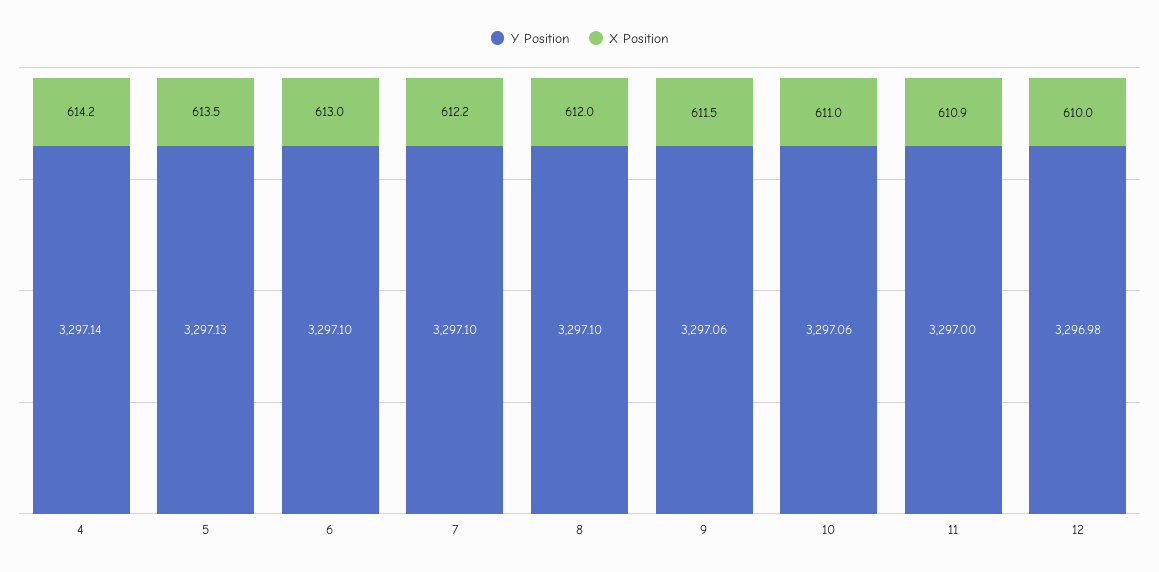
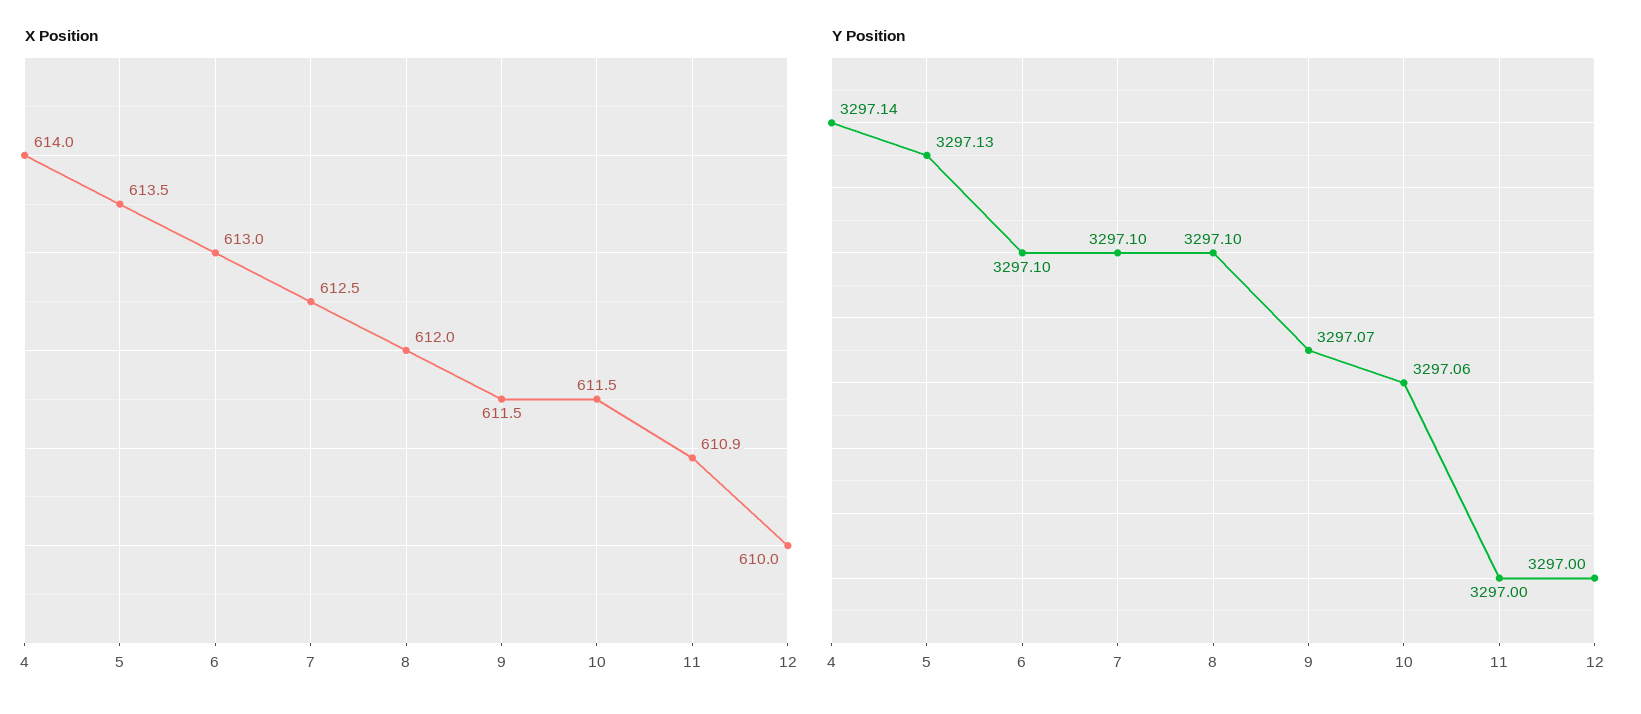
  {
    "Y Position": {
      "4": 3297.14,
      "5": 3297.13,
      "6": 3297.1,
      "7": 3297.1,
      "8": 3297.1,
-     "9": 3297.06,
+     "9": 3297.07,
      "10": 3297.06,
      "11": 3297,
-     "12": 3296.98
+     "12": 3297
    },
    "X Position": {
-     "4": 614.2,
+     "4": 614,
      "5": 613.5,
      "6": 613,
-     "7": 612.2,
+     "7": 612.5,
      "8": 612,
      "9": 611.5,
-     "10": 611,
+     "10": 611.5,
      "11": 610.9,
      "12": 610
    }
  }

